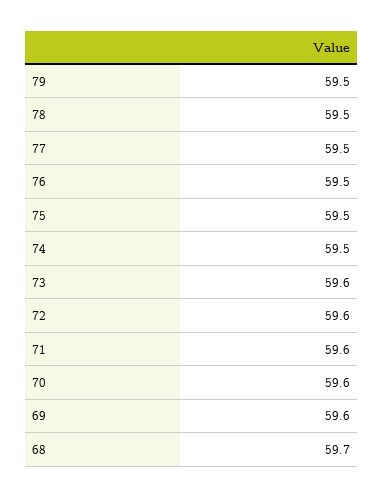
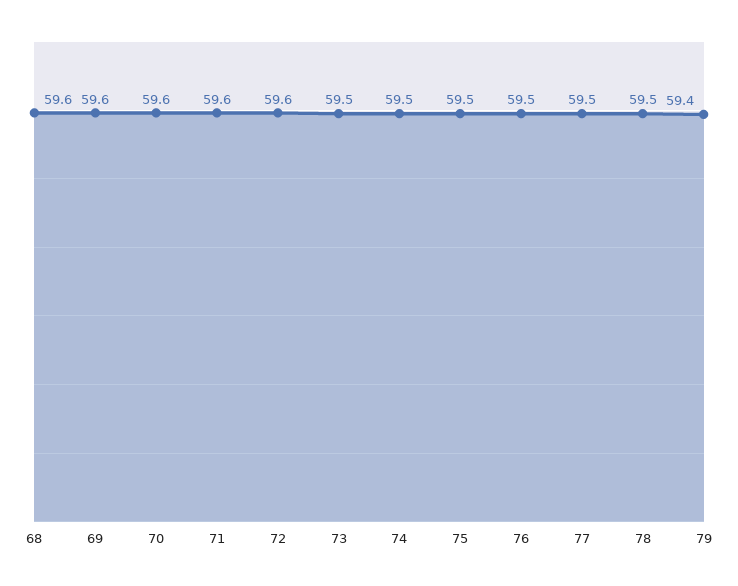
  {
-   "79": 59.5,
+   "79": 59.4,
    "78": 59.5,
    "77": 59.5,
    "76": 59.5,
    "75": 59.5,
    "74": 59.5,
-   "73": 59.6,
+   "73": 59.5,
    "72": 59.6,
    "71": 59.6,
    "70": 59.6,
    "69": 59.6,
-   "68": 59.7
+   "68": 59.6
  }

